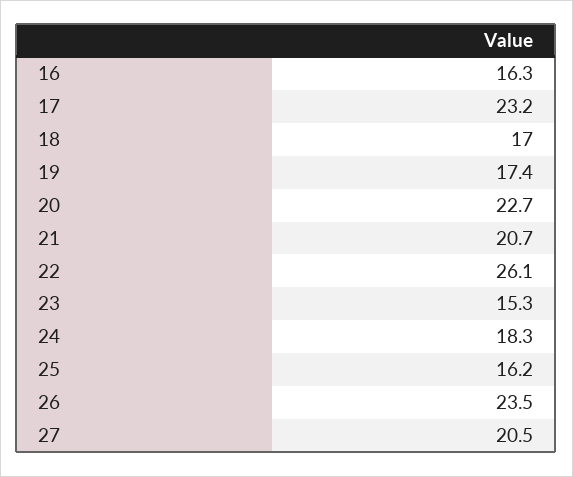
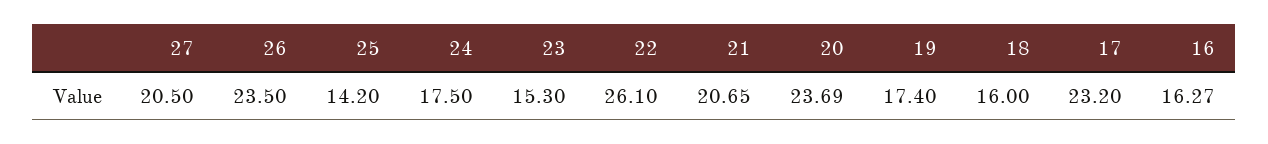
  {
    "16": 16.27,
    "17": 23.2,
-   "18": 17,
+   "18": 16,
    "19": 17.4,
-   "20": 22.7,
+   "20": 23.69,
    "21": 20.65,
    "22": 26.1,
    "23": 15.3,
-   "24": 18.3,
+   "24": 17.5,
-   "25": 16.2,
+   "25": 14.2,
    "26": 23.5,
    "27": 20.5
  }

